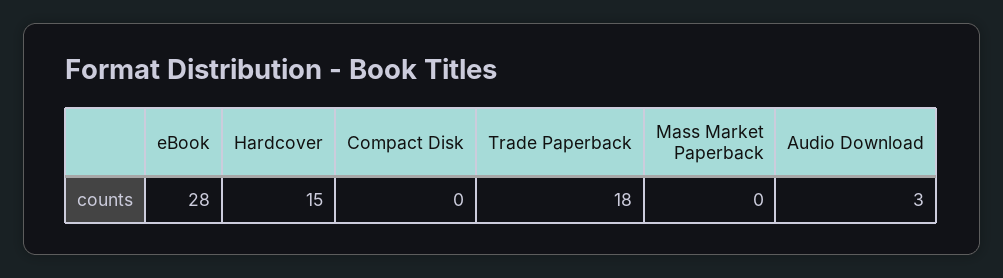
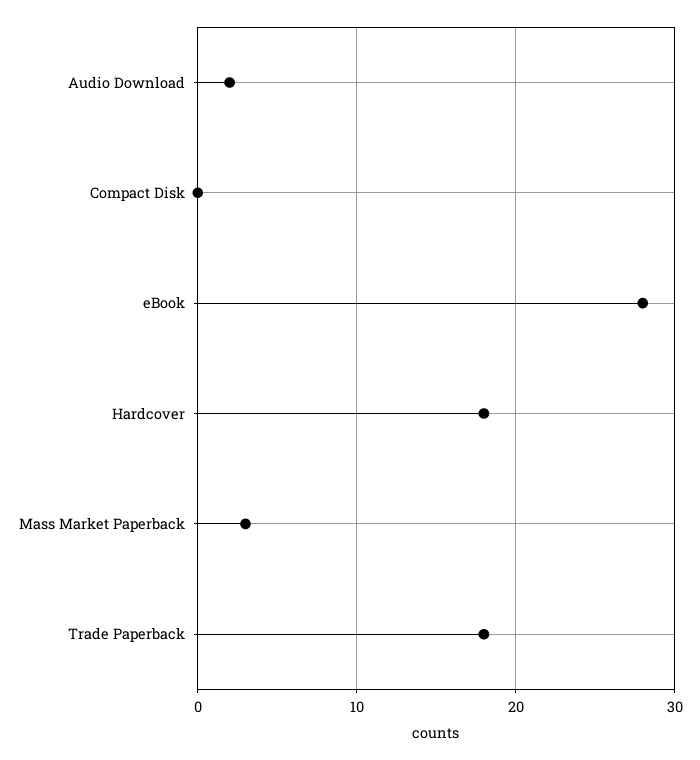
  {
    "eBook": 28,
-   "Hardcover": 15,
+   "Hardcover": 18,
    "Compact Disk": 0,
    "Trade Paperback": 18,
-   "Mass Market Paperback": 0,
+   "Mass Market Paperback": 3,
-   "Audio Download": 3
+   "Audio Download": 2
  }

